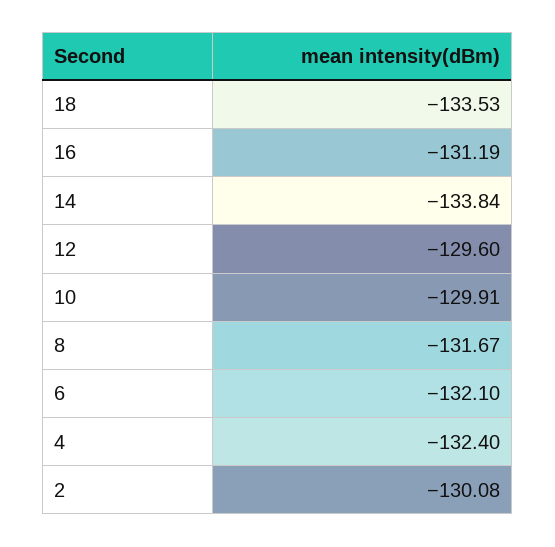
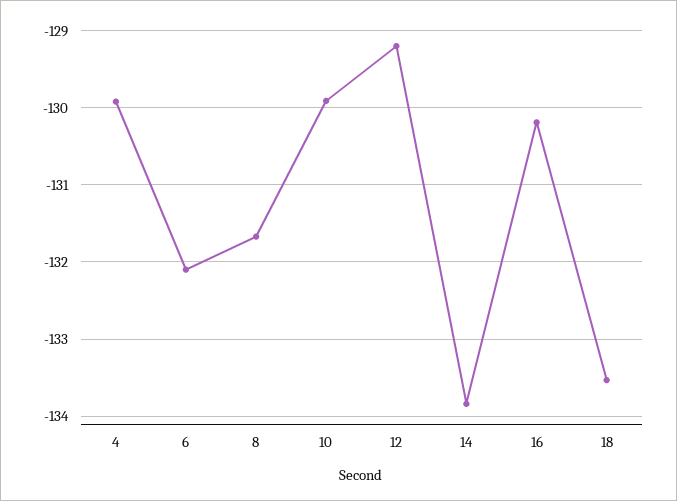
  {
    "18": -133.53,
-   "16": -131.19,
+   "16": -130.2,
    "14": -133.84,
-   "12": -129.6,
+   "12": -129.2,
    "10": -129.91,
    "8": -131.67,
    "6": -132.1,
-   "4": -132.4,
+   "4": -129.9
-   "2": -130.08
  }

